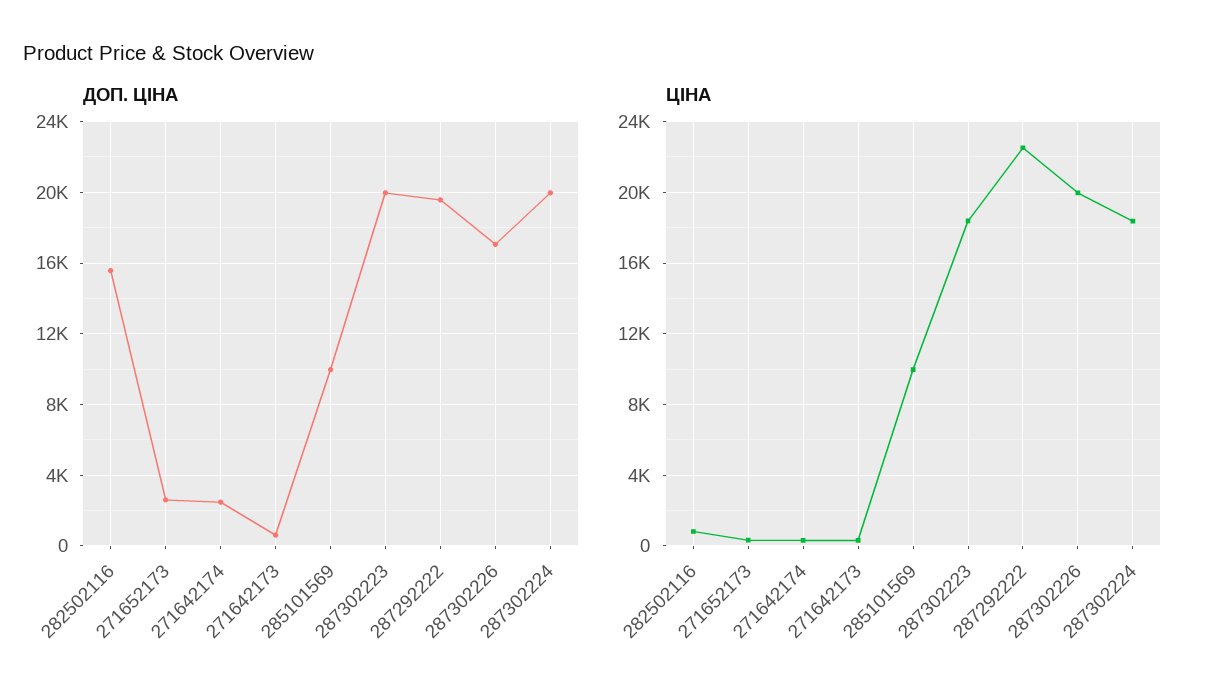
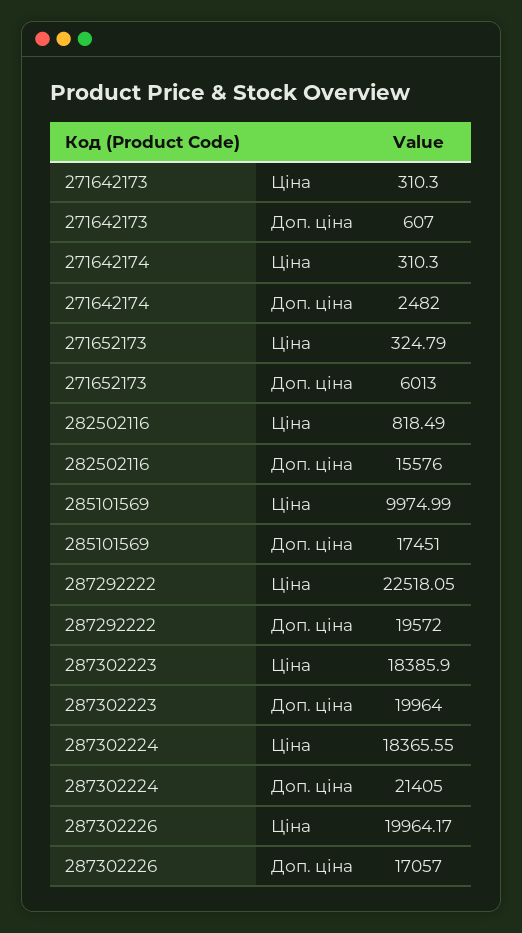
  {
    "ДОП. ЦІНА": {
      "282502116": 15576,
-     "271652173": 2500,
+     "271652173": 6013,
      "271642174": 2482,
      "271642173": 607,
-     "285101569": 10000,
+     "285101569": 17451,
      "287302223": 19964,
      "287292222": 19572,
      "287302226": 17057,
-     "287302224": 20000
+     "287302224": 21405
    },
    "ЦІНА": {
      "282502116": 818.49,
      "271652173": 324.79,
      "271642174": 310.3,
      "271642173": 310.3,
      "285101569": 9974.99,
      "287302223": 18385.9,
      "287292222": 22518.05,
      "287302226": 19964.17,
      "287302224": 18365.55
    }
  }

